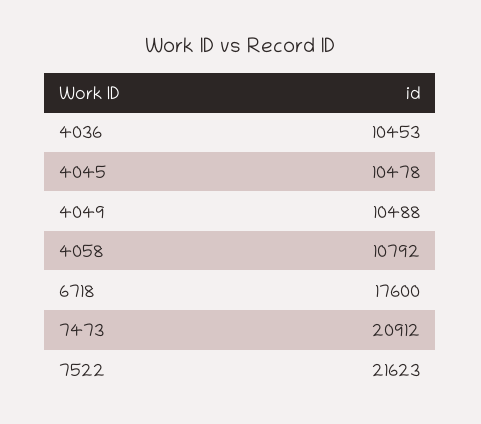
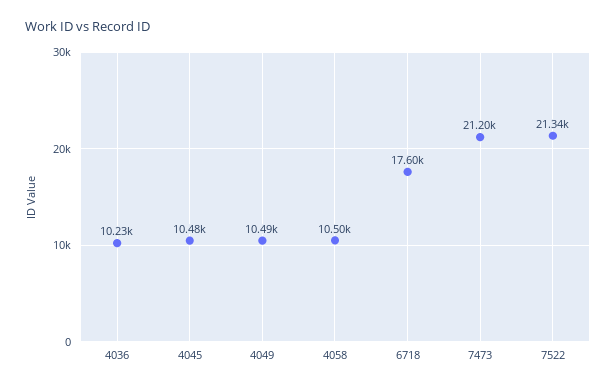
  {
-   "4036": 10453,
+   "4036": 10230,
    "4045": 10478,
    "4049": 10488,
-   "4058": 10792,
+   "4058": 10500,
    "6718": 17600,
-   "7473": 20912,
+   "7473": 21200,
-   "7522": 21623
+   "7522": 21340
  }

